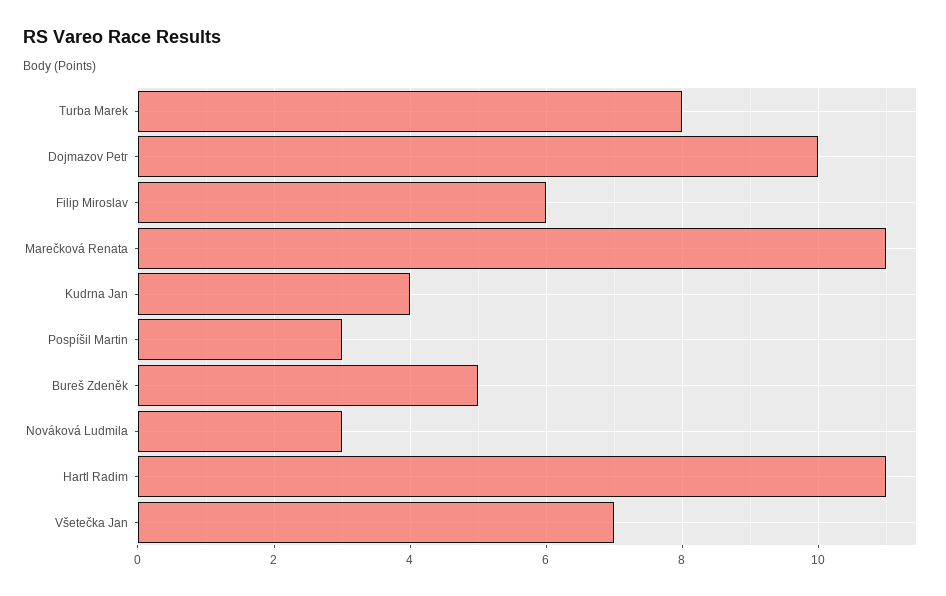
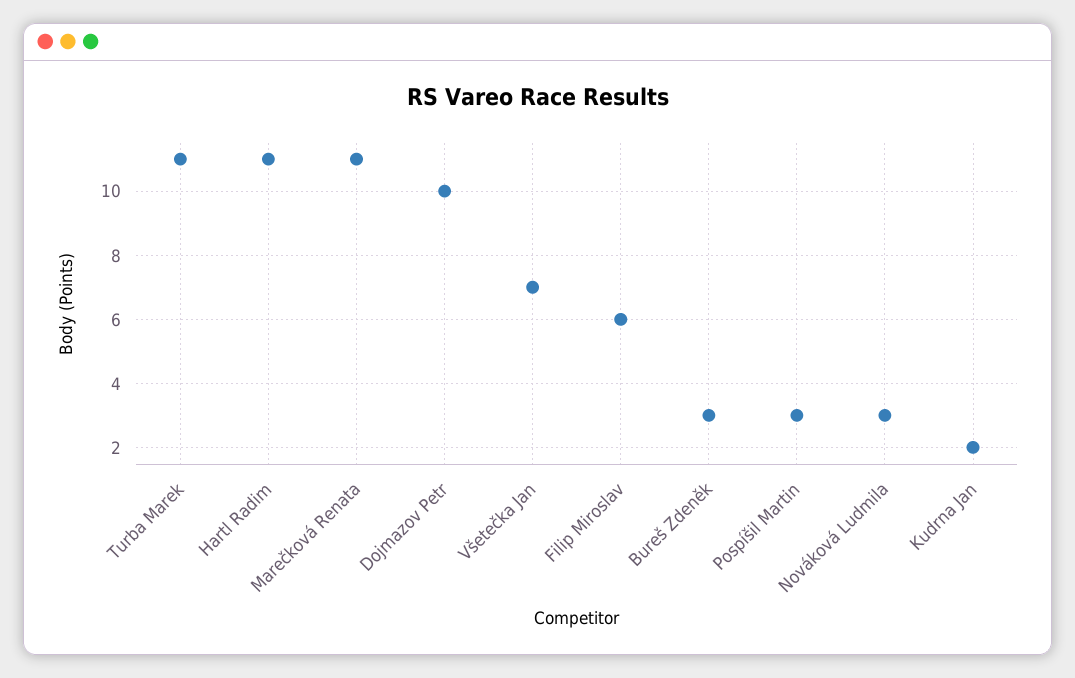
  {
-   "Turba Marek": 8,
+   "Turba Marek": 11,
    "Dojmazov Petr": 10,
    "Filip Miroslav": 6,
    "Marečková Renata": 11,
-   "Kudrna Jan": 4,
+   "Kudrna Jan": 2,
    "Pospíšil Martin": 3,
-   "Bureš Zdeněk": 5,
+   "Bureš Zdeněk": 3,
    "Nováková Ludmila": 3,
    "Hartl Radim": 11,
    "Všetečka Jan": 7
  }

